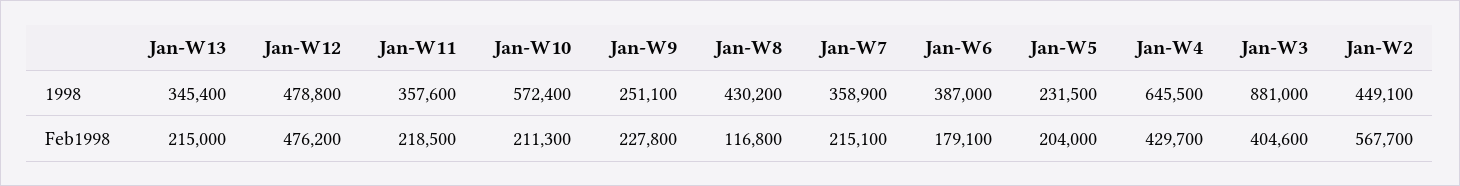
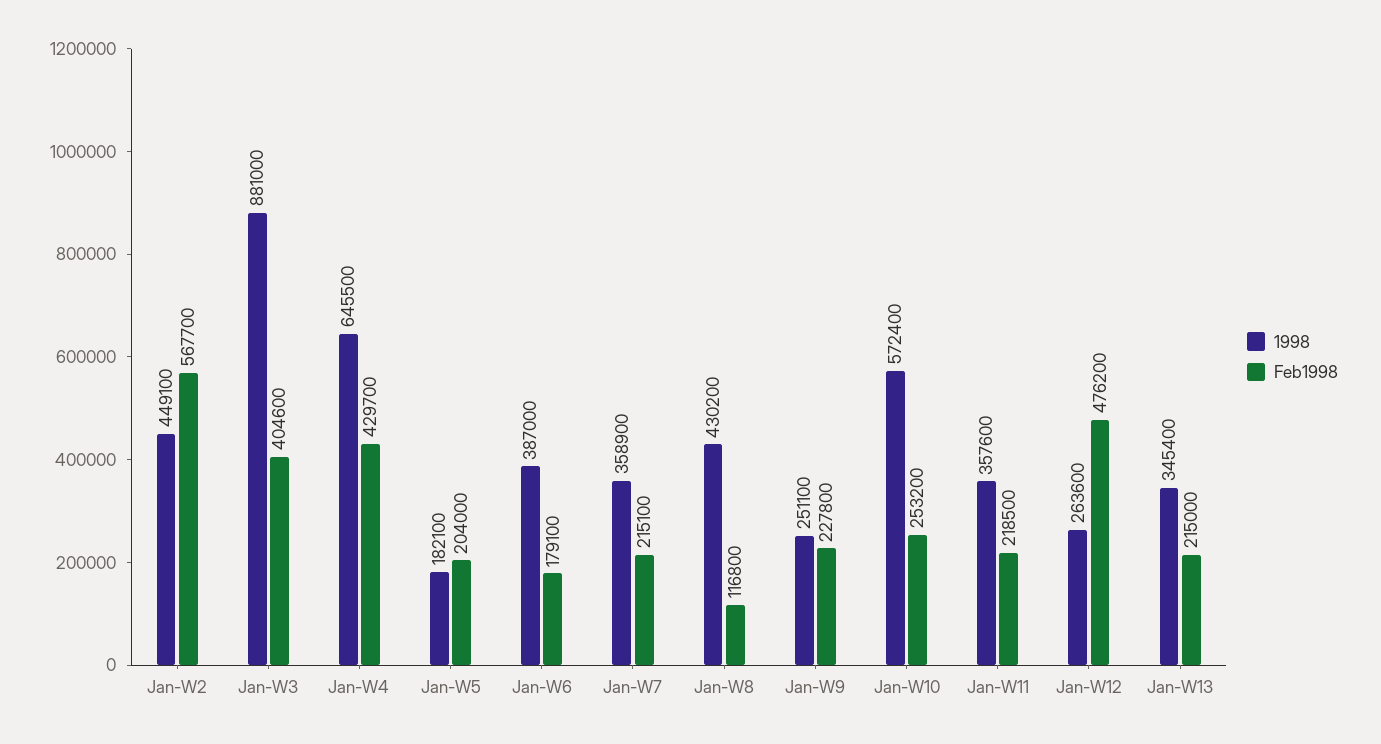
  {
    "1998": {
      "Jan-W13": 345400,
-     "Jan-W12": 478800,
+     "Jan-W12": 263600,
      "Jan-W11": 357600,
      "Jan-W10": 572400,
      "Jan-W9": 251100,
      "Jan-W8": 430200,
      "Jan-W7": 358900,
      "Jan-W6": 387000,
-     "Jan-W5": 231500,
+     "Jan-W5": 182100,
      "Jan-W4": 645500,
      "Jan-W3": 881000,
      "Jan-W2": 449100
    },
    "Feb1998": {
      "Jan-W13": 215000,
      "Jan-W12": 476200,
      "Jan-W11": 218500,
-     "Jan-W10": 211300,
+     "Jan-W10": 253200,
      "Jan-W9": 227800,
      "Jan-W8": 116800,
      "Jan-W7": 215100,
      "Jan-W6": 179100,
      "Jan-W5": 204000,
      "Jan-W4": 429700,
      "Jan-W3": 404600,
      "Jan-W2": 567700
    }
  }

